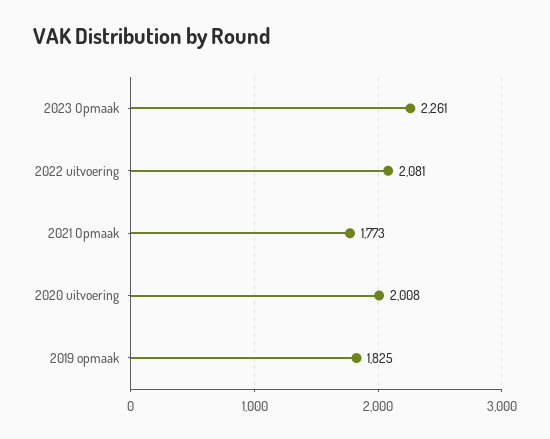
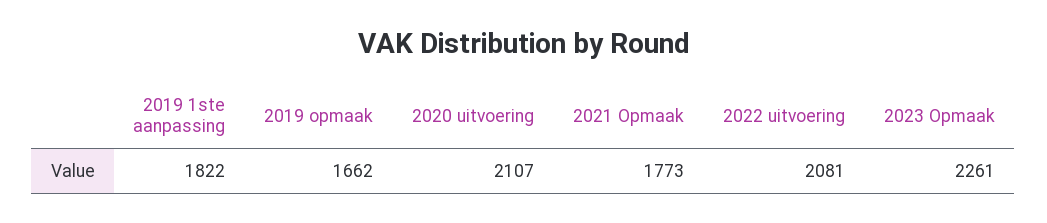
  {
    "2023 Opmaak": 2261,
    "2022 uitvoering": 2081,
    "2021 Opmaak": 1773,
-   "2020 uitvoering": 2008,
+   "2020 uitvoering": 2107,
-   "2019 opmaak": 1825
+   "2019 opmaak": 1662,
+   "2019 1ste aanpassing": 1822
  }

